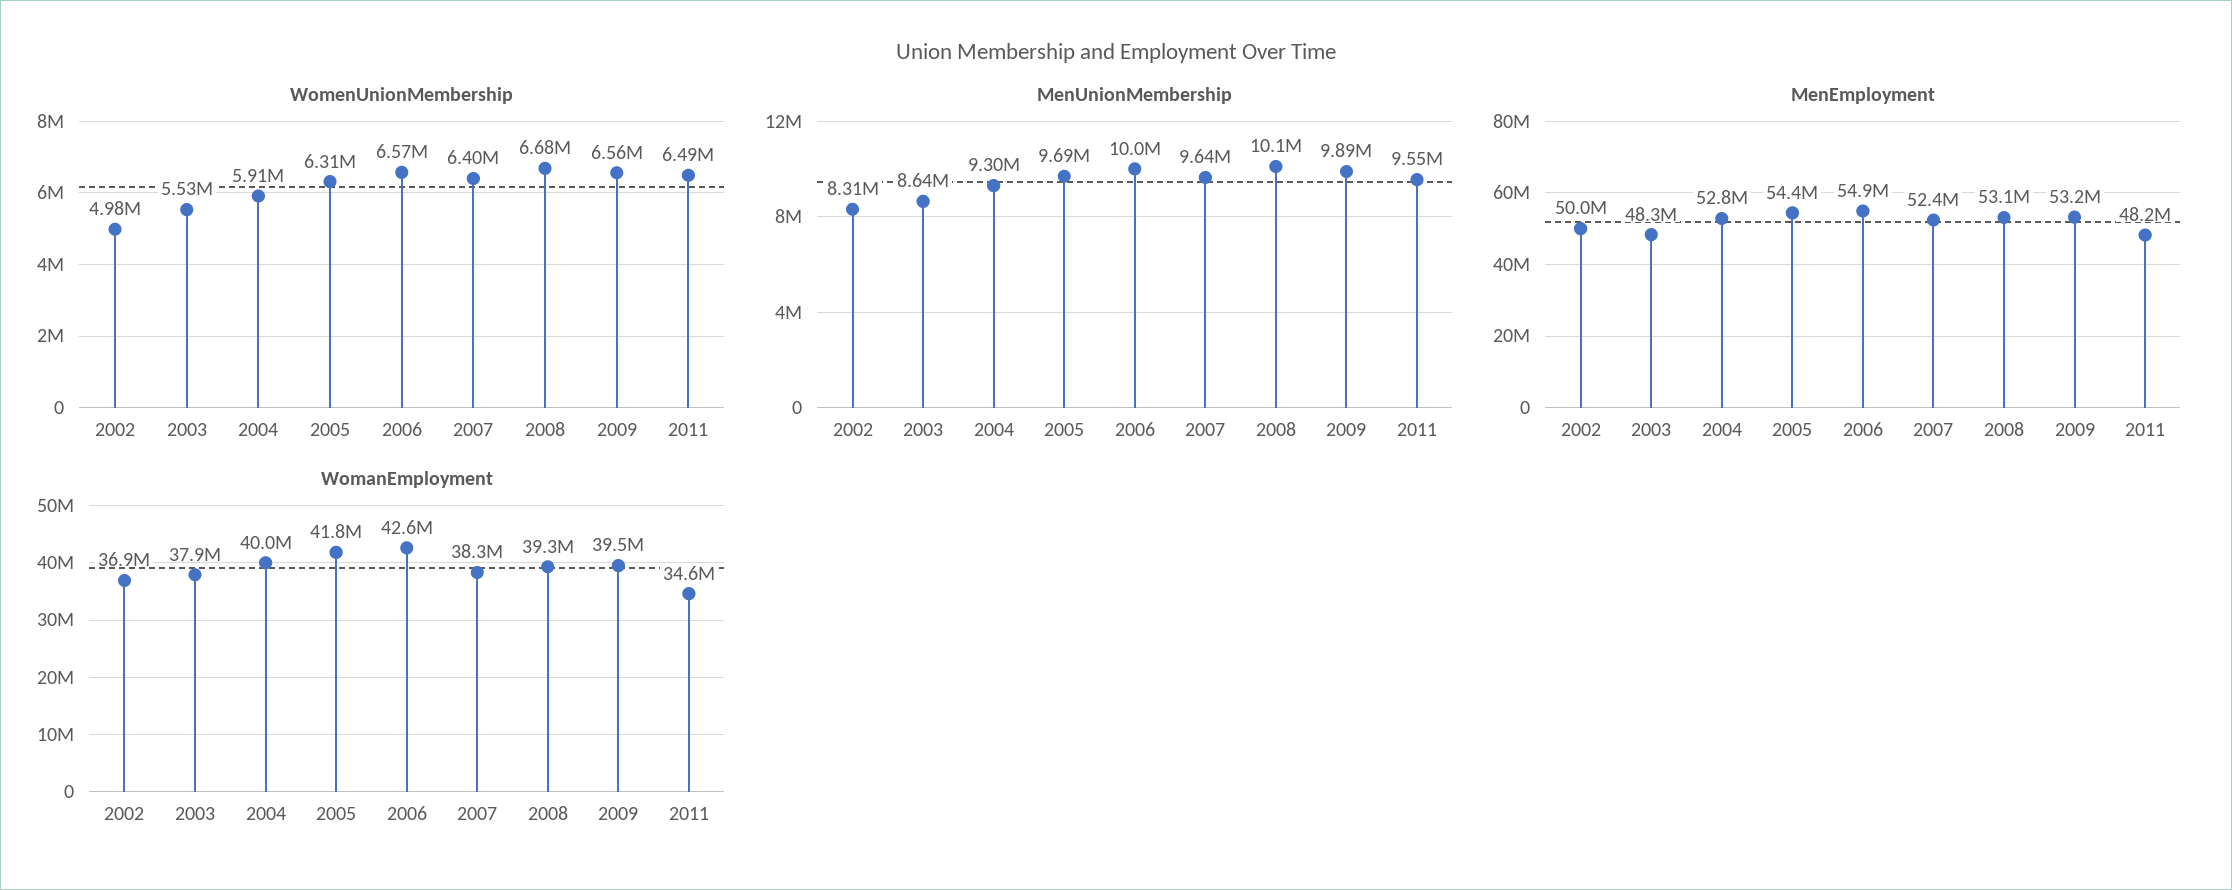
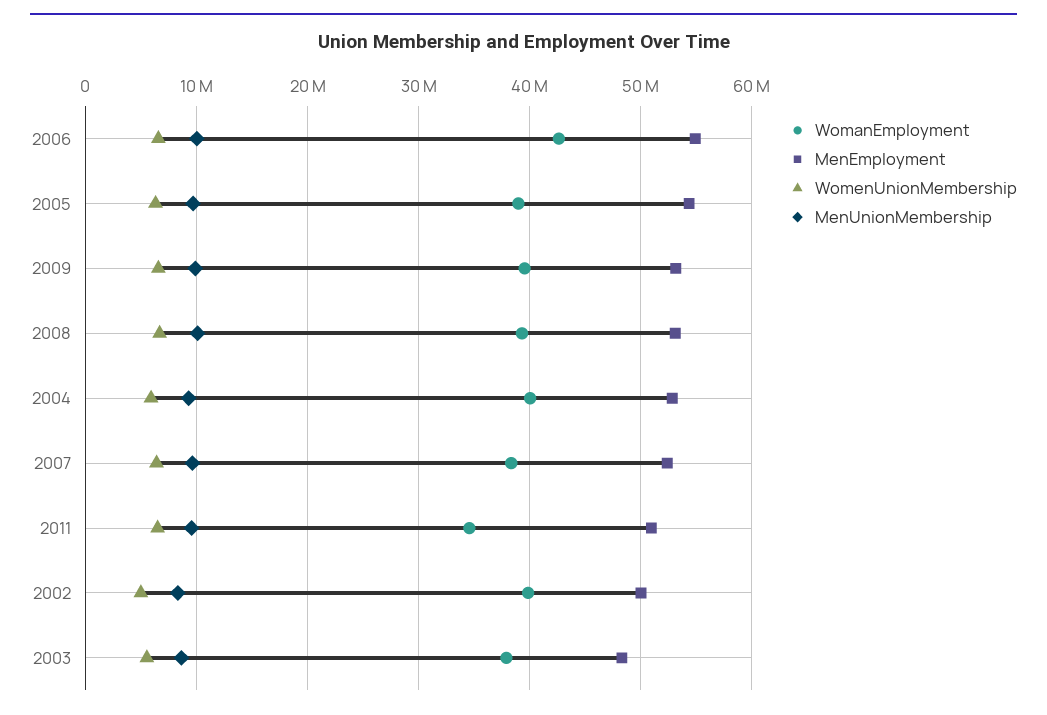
  {
    "WomenUnionMembership": {
      "2002": 4980000,
      "2003": 5530000,
      "2004": 5910000,
      "2005": 6310000,
      "2006": 6570000,
      "2007": 6400000,
      "2008": 6680000,
      "2009": 6560000,
      "2011": 6490000
    },
    "MenUnionMembership": {
      "2002": 8310000,
      "2003": 8640000,
      "2004": 9300000,
      "2005": 9690000,
      "2006": 10000000,
      "2007": 9640000,
      "2008": 10100000,
      "2009": 9890000,
      "2011": 9550000
    },
    "MenEmployment": {
      "2002": 50000000,
      "2003": 48300000,
      "2004": 52800000,
      "2005": 54400000,
      "2006": 54900000,
      "2007": 52400000,
      "2008": 53100000,
      "2009": 53200000,
-     "2011": 48200000
+     "2011": 51000000
    },
    "WomanEmployment": {
-     "2002": 36900000,
+     "2002": 40000000,
      "2003": 37900000,
      "2004": 40000000,
-     "2005": 41800000,
+     "2005": 39000000,
      "2006": 42600000,
      "2007": 38300000,
      "2008": 39300000,
      "2009": 39500000,
      "2011": 34600000
    }
  }

